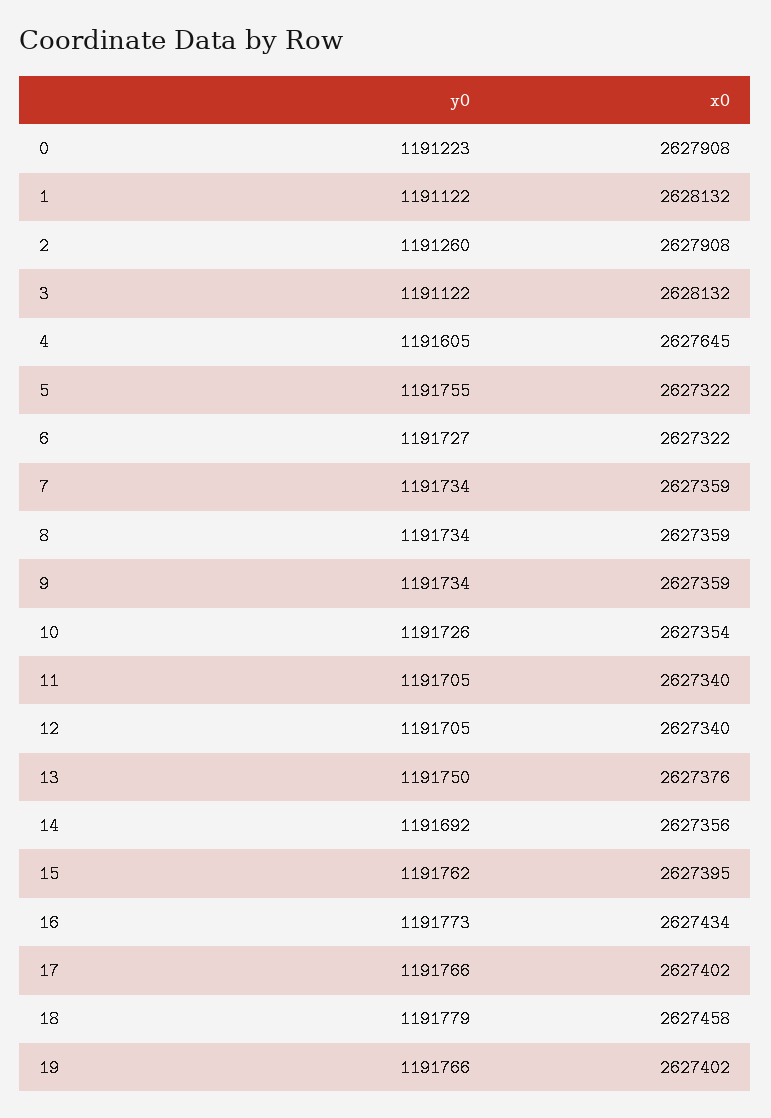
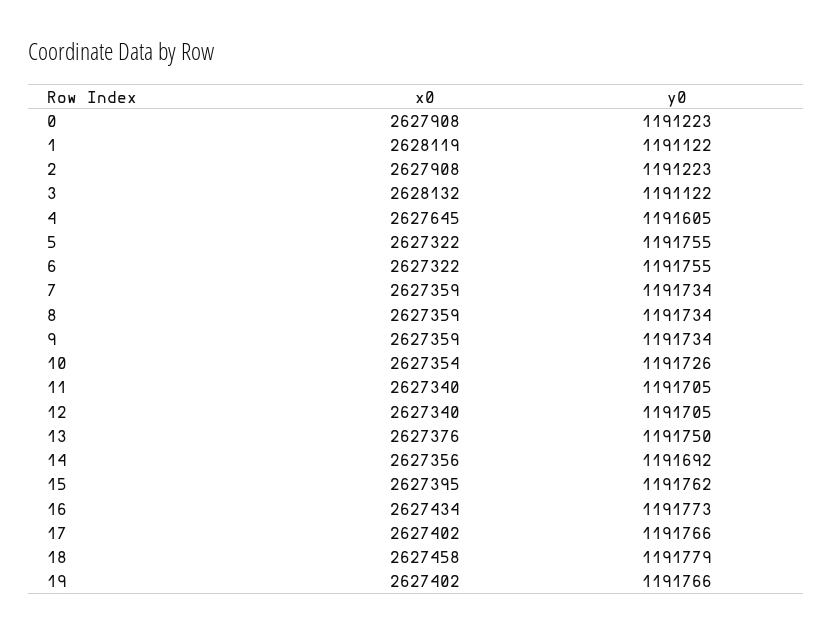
  {
    "y0": {
      "0": 1191223,
      "1": 1191122,
-     "2": 1191260,
+     "2": 1191223,
      "3": 1191122,
      "4": 1191605,
      "5": 1191755,
-     "6": 1191727,
+     "6": 1191755,
      "7": 1191734,
      "8": 1191734,
      "9": 1191734,
      "10": 1191726,
      "11": 1191705,
      "12": 1191705,
      "13": 1191750,
      "14": 1191692,
      "15": 1191762,
      "16": 1191773,
      "17": 1191766,
      "18": 1191779,
      "19": 1191766
    },
    "x0": {
      "0": 2627908,
-     "1": 2628132,
+     "1": 2628119,
      "2": 2627908,
      "3": 2628132,
      "4": 2627645,
      "5": 2627322,
      "6": 2627322,
      "7": 2627359,
      "8": 2627359,
      "9": 2627359,
      "10": 2627354,
      "11": 2627340,
      "12": 2627340,
      "13": 2627376,
      "14": 2627356,
      "15": 2627395,
      "16": 2627434,
      "17": 2627402,
      "18": 2627458,
      "19": 2627402
    }
  }

